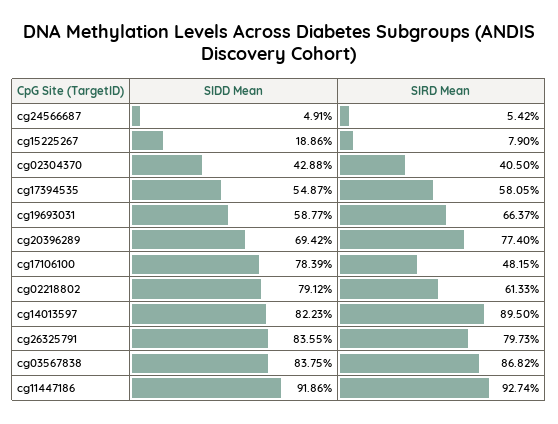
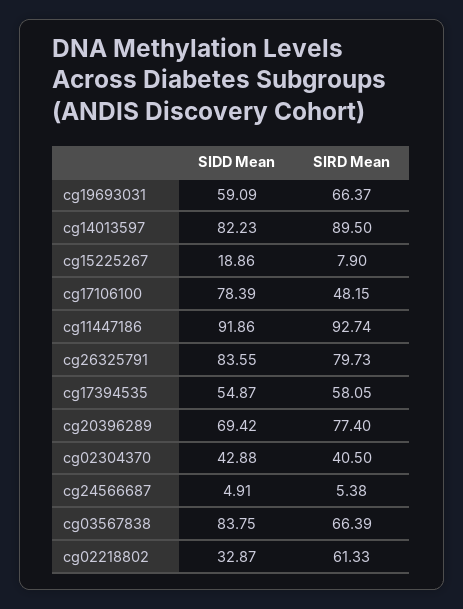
  {
    "SIDD Mean": {
      "cg24566687": 4.91,
      "cg15225267": 18.86,
      "cg02304370": 42.88,
      "cg17394535": 54.87,
-     "cg19693031": 58.77,
+     "cg19693031": 59.09,
      "cg20396289": 69.42,
      "cg17106100": 78.39,
-     "cg02218802": 79.12,
+     "cg02218802": 32.87,
      "cg14013597": 82.23,
      "cg26325791": 83.55,
      "cg03567838": 83.75,
      "cg11447186": 91.86
    },
    "SIRD Mean": {
-     "cg24566687": 5.42,
+     "cg24566687": 5.38,
      "cg15225267": 7.9,
      "cg02304370": 40.5,
      "cg17394535": 58.05,
      "cg19693031": 66.37,
      "cg20396289": 77.4,
      "cg17106100": 48.15,
      "cg02218802": 61.33,
      "cg14013597": 89.5,
      "cg26325791": 79.73,
-     "cg03567838": 86.82,
+     "cg03567838": 66.39,
      "cg11447186": 92.74
    }
  }

